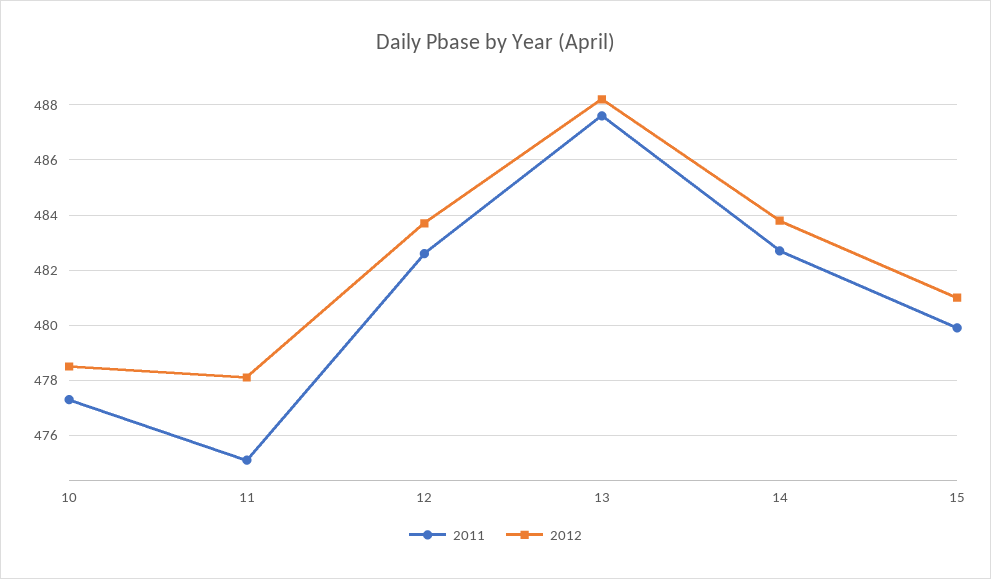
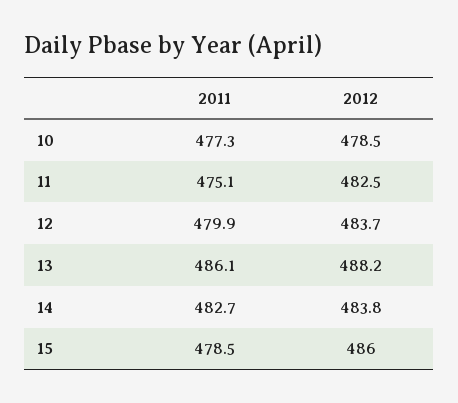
  {
    "2011": {
      "10": 477.3,
      "11": 475.1,
-     "12": 482.5,
+     "12": 479.9,
-     "13": 487.5,
+     "13": 486.1,
      "14": 482.7,
-     "15": 480
+     "15": 478.5
    },
    "2012": {
      "10": 478.5,
-     "11": 478,
+     "11": 482.5,
      "12": 483.7,
      "13": 488.2,
      "14": 483.8,
-     "15": 481
+     "15": 486
    }
  }

